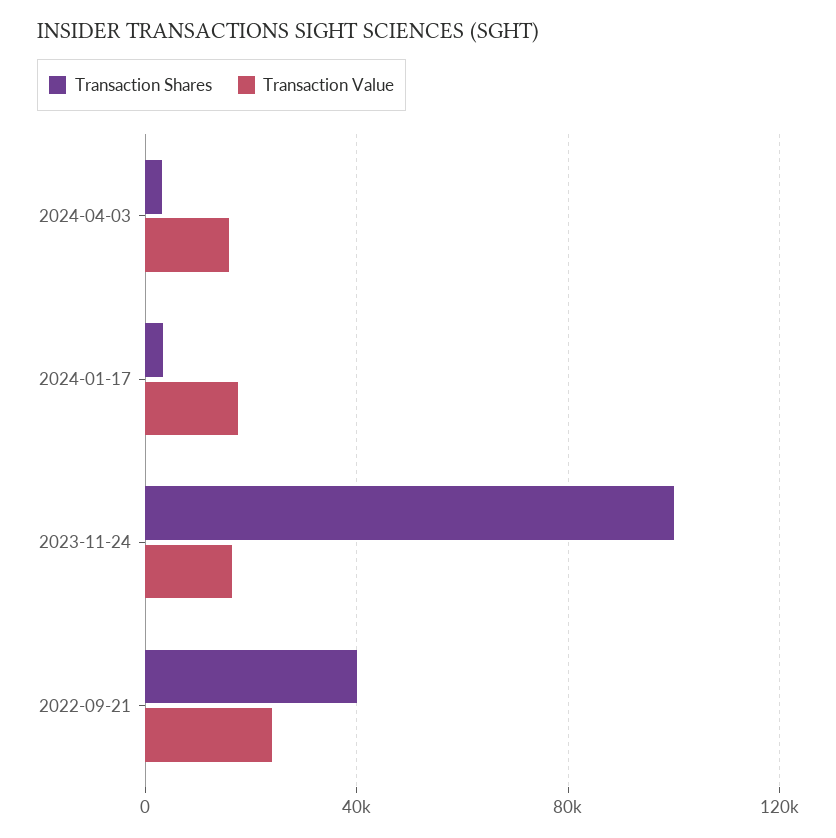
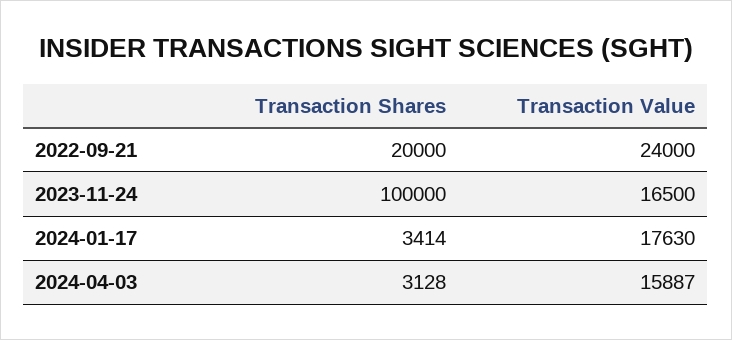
  {
    "Transaction Shares": {
      "2024-04-03": 3128,
      "2024-01-17": 3414,
      "2023-11-24": 100000,
-     "2022-09-21": 40000
+     "2022-09-21": 20000
    },
    "Transaction Value": {
      "2024-04-03": 15887,
      "2024-01-17": 17630,
      "2023-11-24": 16500,
      "2022-09-21": 24000
    }
  }

